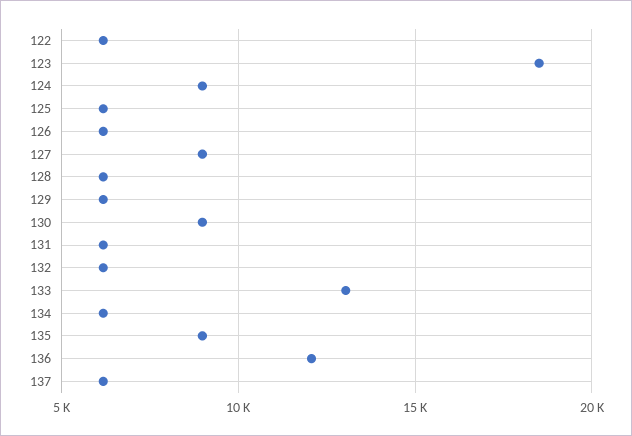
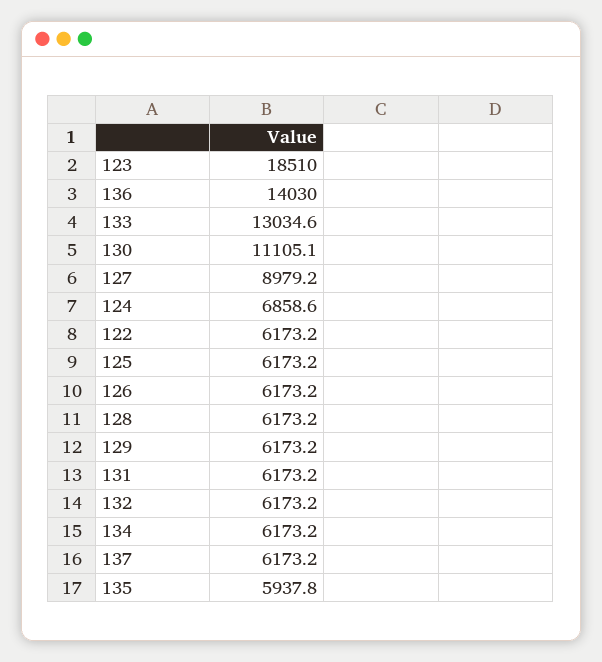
  {
    "122": 6173.2,
    "123": 18510,
-   "124": 9000,
+   "124": 6858.6,
    "125": 6173.2,
    "126": 6173.2,
    "127": 8979.2,
    "128": 6173.2,
    "129": 6173.2,
-   "130": 9000,
+   "130": 11105.1,
    "131": 6173.2,
    "132": 6173.2,
    "133": 13034.6,
    "134": 6173.2,
-   "135": 9000,
+   "135": 5937.8,
-   "136": 12000,
+   "136": 14030,
    "137": 6173.2
  }

